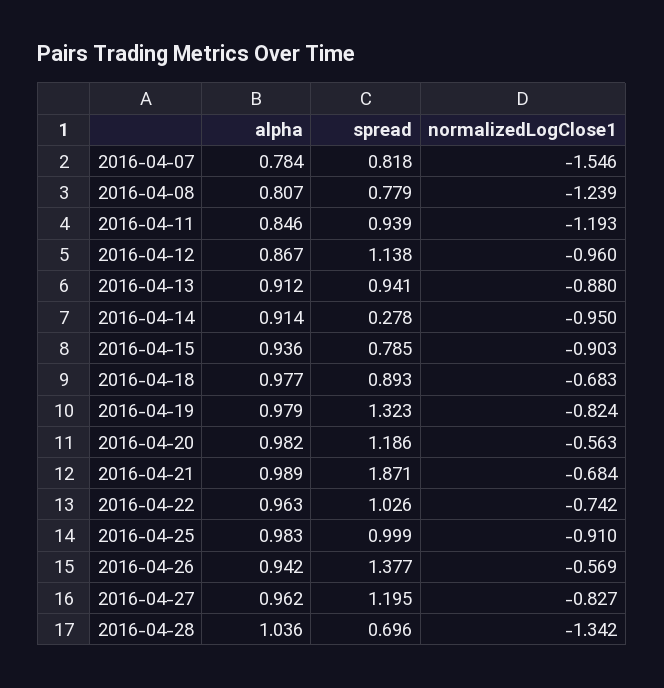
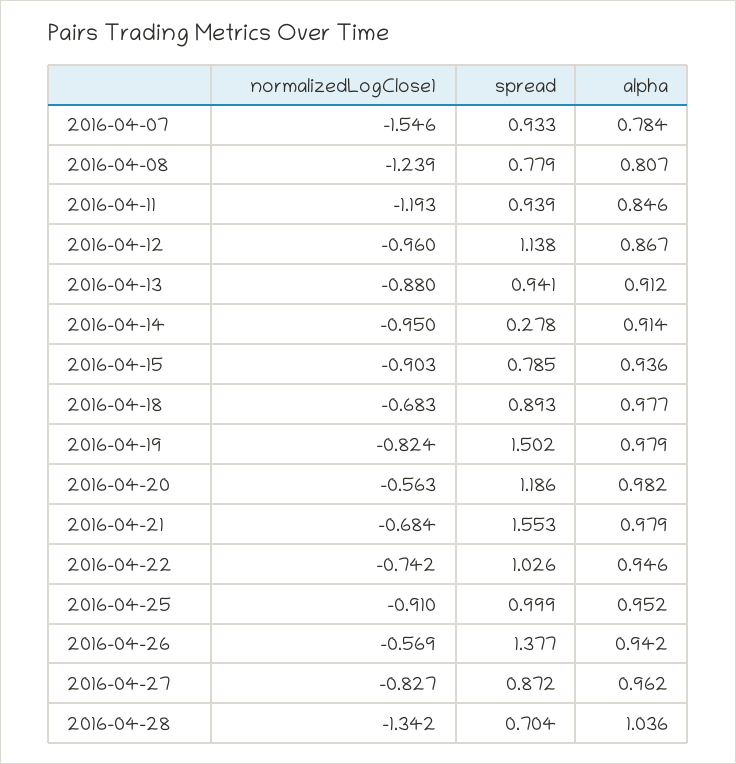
  {
    "alpha": {
      "2016-04-07": 0.784,
      "2016-04-08": 0.807,
      "2016-04-11": 0.846,
      "2016-04-12": 0.867,
      "2016-04-13": 0.912,
      "2016-04-14": 0.914,
      "2016-04-15": 0.936,
      "2016-04-18": 0.977,
      "2016-04-19": 0.979,
      "2016-04-20": 0.982,
-     "2016-04-21": 0.989,
+     "2016-04-21": 0.979,
-     "2016-04-22": 0.963,
+     "2016-04-22": 0.946,
-     "2016-04-25": 0.983,
+     "2016-04-25": 0.952,
      "2016-04-26": 0.942,
      "2016-04-27": 0.962,
      "2016-04-28": 1.036
    },
    "spread": {
-     "2016-04-07": 0.818,
+     "2016-04-07": 0.933,
      "2016-04-08": 0.779,
      "2016-04-11": 0.939,
      "2016-04-12": 1.138,
      "2016-04-13": 0.941,
      "2016-04-14": 0.278,
      "2016-04-15": 0.785,
      "2016-04-18": 0.893,
-     "2016-04-19": 1.323,
+     "2016-04-19": 1.502,
      "2016-04-20": 1.186,
-     "2016-04-21": 1.871,
+     "2016-04-21": 1.553,
      "2016-04-22": 1.026,
      "2016-04-25": 0.999,
      "2016-04-26": 1.377,
-     "2016-04-27": 1.195,
+     "2016-04-27": 0.872,
-     "2016-04-28": 0.696
+     "2016-04-28": 0.704
    },
    "normalizedLogClose1": {
      "2016-04-07": -1.546,
      "2016-04-08": -1.239,
      "2016-04-11": -1.193,
      "2016-04-12": -0.96,
      "2016-04-13": -0.88,
      "2016-04-14": -0.95,
      "2016-04-15": -0.903,
      "2016-04-18": -0.683,
      "2016-04-19": -0.824,
      "2016-04-20": -0.563,
      "2016-04-21": -0.684,
      "2016-04-22": -0.742,
      "2016-04-25": -0.91,
      "2016-04-26": -0.569,
      "2016-04-27": -0.827,
      "2016-04-28": -1.342
    }
  }

